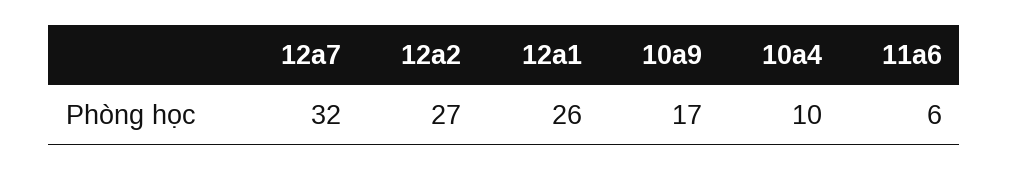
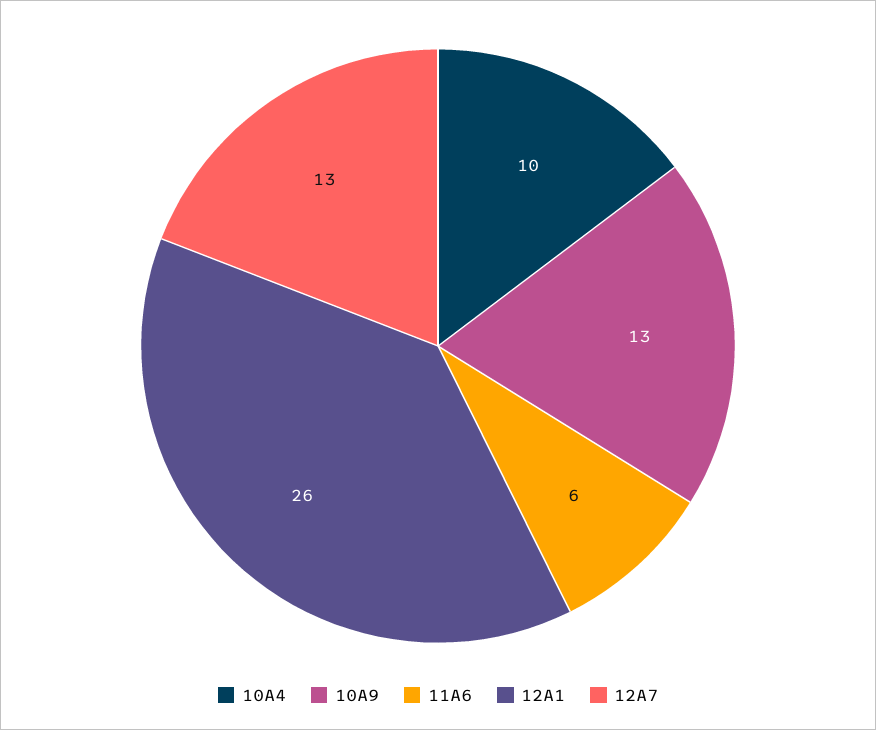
  {
-   "12a7": 32,
+   "12a7": 13,
-   "12a2": 27,
    "12a1": 26,
-   "10a9": 17,
+   "10a9": 13,
    "10a4": 10,
    "11a6": 6
  }

